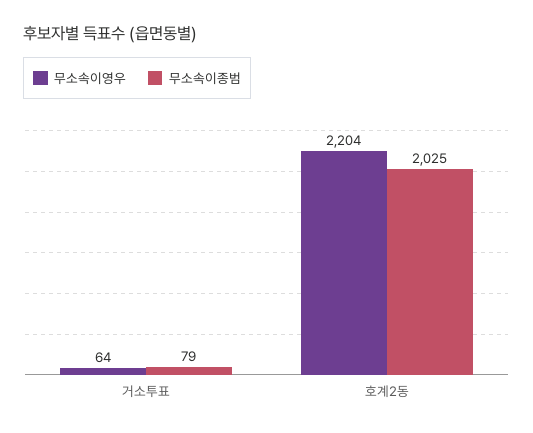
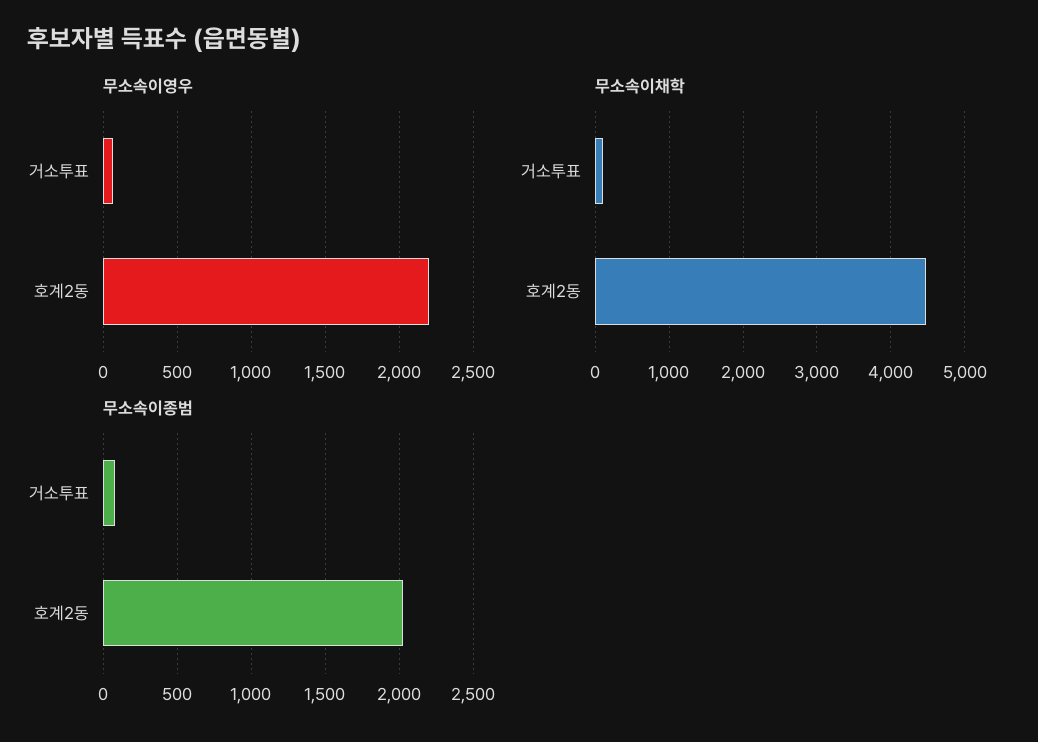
  {
    "무소속이영우": {
      "거소투표": 64,
      "호계2동": 2204
    },
    "무소속이종범": {
      "거소투표": 79,
      "호계2동": 2025
-   }
+   },
+   "무소속이채학": {
+     "거소투표": 100,
+     "호계2동": 4500
+   }
  }

